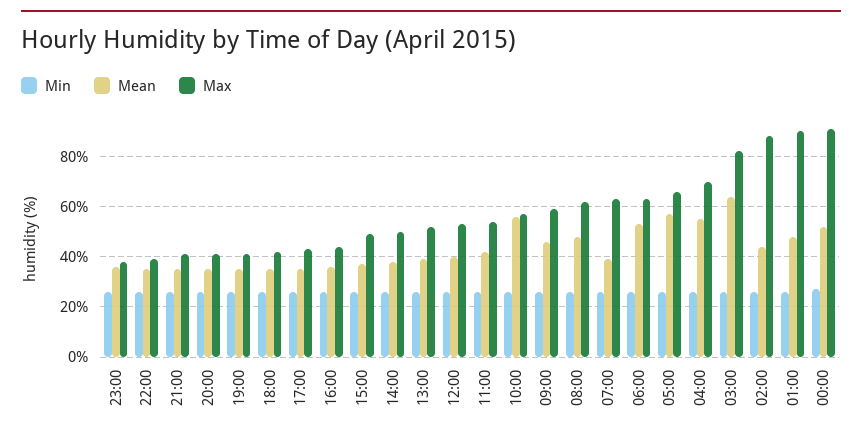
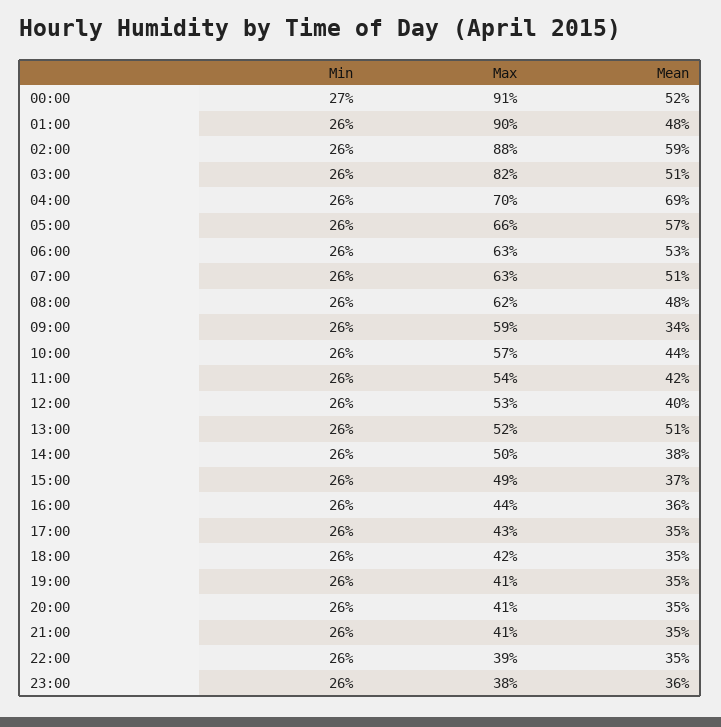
  {
    "Min": {
      "23:00": 26,
      "22:00": 26,
      "21:00": 26,
      "20:00": 26,
      "19:00": 26,
      "18:00": 26,
      "17:00": 26,
      "16:00": 26,
      "15:00": 26,
      "14:00": 26,
      "13:00": 26,
      "12:00": 26,
      "11:00": 26,
      "10:00": 26,
      "09:00": 26,
      "08:00": 26,
      "07:00": 26,
      "06:00": 26,
      "05:00": 26,
      "04:00": 26,
      "03:00": 26,
      "02:00": 26,
      "01:00": 26,
      "00:00": 27
    },
    "Mean": {
      "23:00": 36,
      "22:00": 35,
      "21:00": 35,
      "20:00": 35,
      "19:00": 35,
      "18:00": 35,
      "17:00": 35,
      "16:00": 36,
      "15:00": 37,
      "14:00": 38,
-     "13:00": 40,
+     "13:00": 51,
      "12:00": 40,
      "11:00": 42,
-     "10:00": 55,
+     "10:00": 44,
-     "09:00": 45,
+     "09:00": 34,
      "08:00": 48,
-     "07:00": 40,
+     "07:00": 51,
      "06:00": 53,
      "05:00": 57,
-     "04:00": 55,
+     "04:00": 69,
-     "03:00": 65,
+     "03:00": 51,
-     "02:00": 45,
+     "02:00": 59,
      "01:00": 48,
      "00:00": 52
    },
    "Max": {
      "23:00": 38,
      "22:00": 39,
      "21:00": 41,
      "20:00": 41,
      "19:00": 41,
      "18:00": 42,
      "17:00": 43,
      "16:00": 44,
      "15:00": 49,
      "14:00": 50,
      "13:00": 52,
      "12:00": 53,
      "11:00": 54,
      "10:00": 57,
      "09:00": 59,
      "08:00": 62,
      "07:00": 63,
      "06:00": 63,
      "05:00": 66,
      "04:00": 70,
      "03:00": 82,
      "02:00": 88,
      "01:00": 90,
      "00:00": 91
    }
  }

